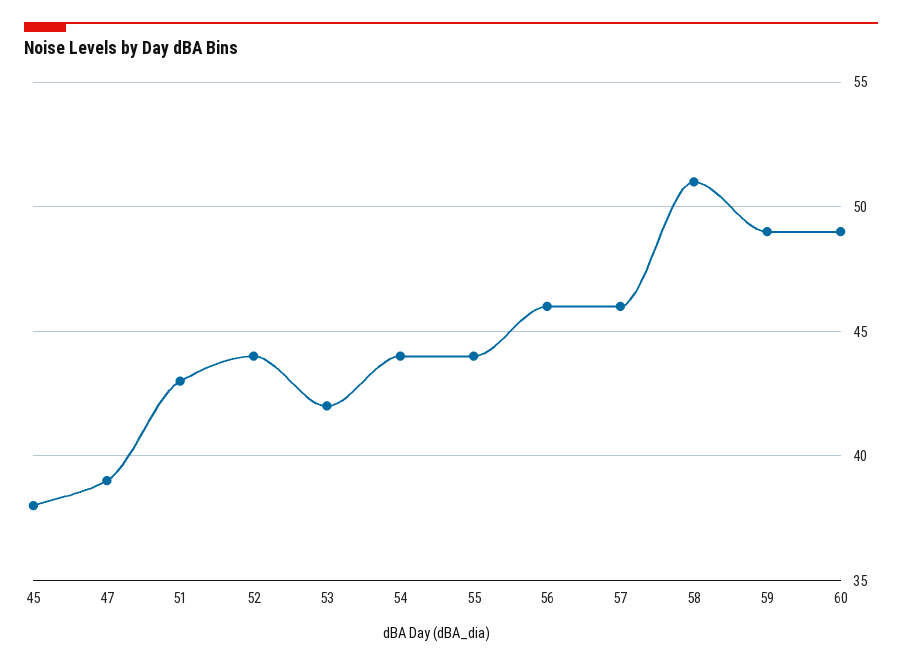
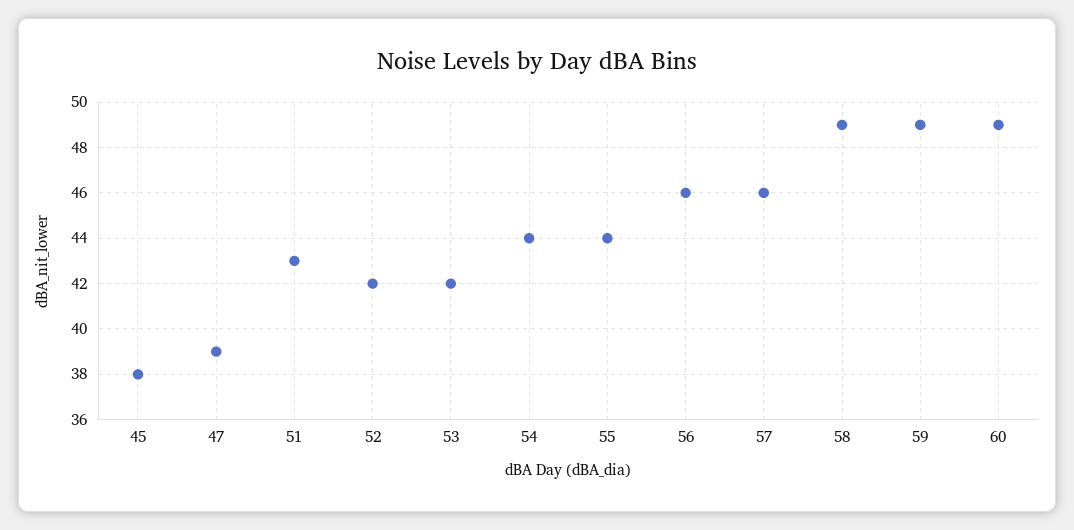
  {
    "45": 38,
    "47": 39,
    "51": 43,
-   "52": 44,
+   "52": 42,
    "53": 42,
    "54": 44,
    "55": 44,
    "56": 46,
    "57": 46,
-   "58": 51,
+   "58": 49,
    "59": 49,
    "60": 49
  }

